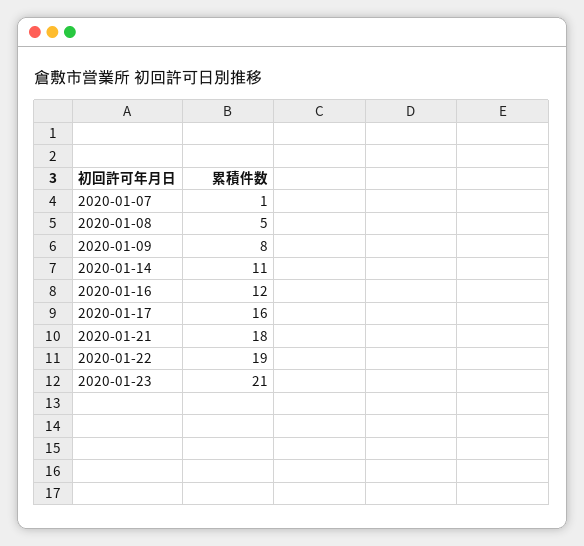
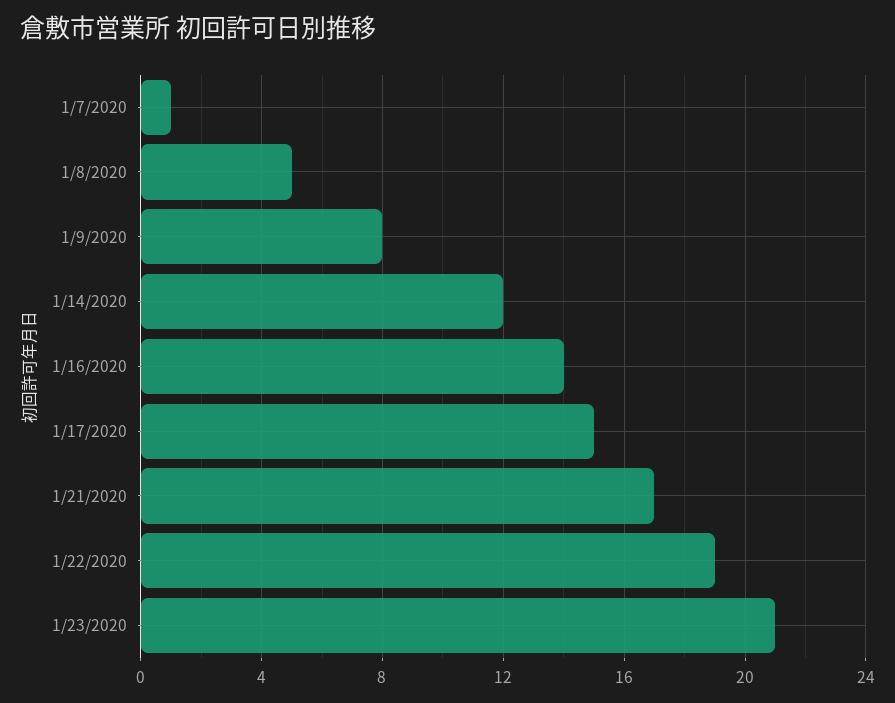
  {
    "2020-01-07": 1,
    "2020-01-08": 5,
    "2020-01-09": 8,
-   "2020-01-14": 11,
+   "2020-01-14": 12,
-   "2020-01-16": 12,
+   "2020-01-16": 14,
-   "2020-01-17": 16,
+   "2020-01-17": 15,
-   "2020-01-21": 18,
+   "2020-01-21": 17,
    "2020-01-22": 19,
    "2020-01-23": 21
  }

